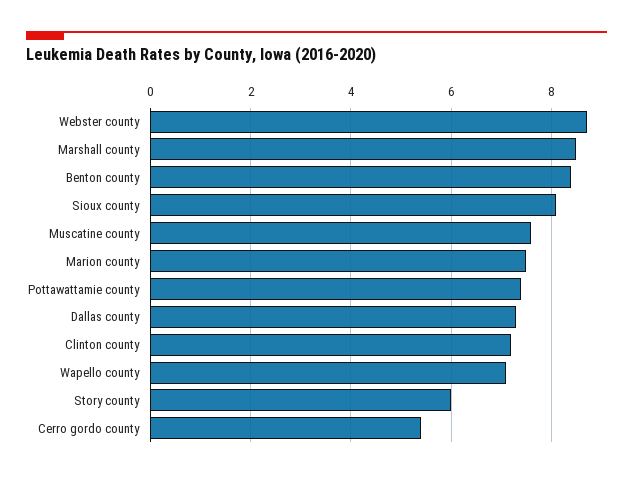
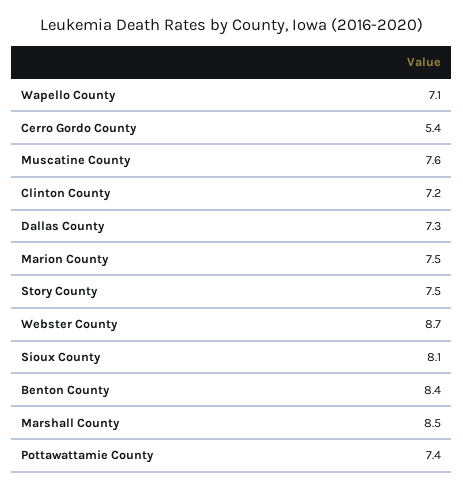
  {
    "Webster county": 8.7,
    "Marshall county": 8.5,
    "Benton county": 8.4,
    "Sioux county": 8.1,
    "Muscatine county": 7.6,
    "Marion county": 7.5,
    "Pottawattamie county": 7.4,
    "Dallas county": 7.3,
    "Clinton county": 7.2,
    "Wapello county": 7.1,
-   "Story county": 6,
+   "Story county": 7.5,
    "Cerro gordo county": 5.4
  }

